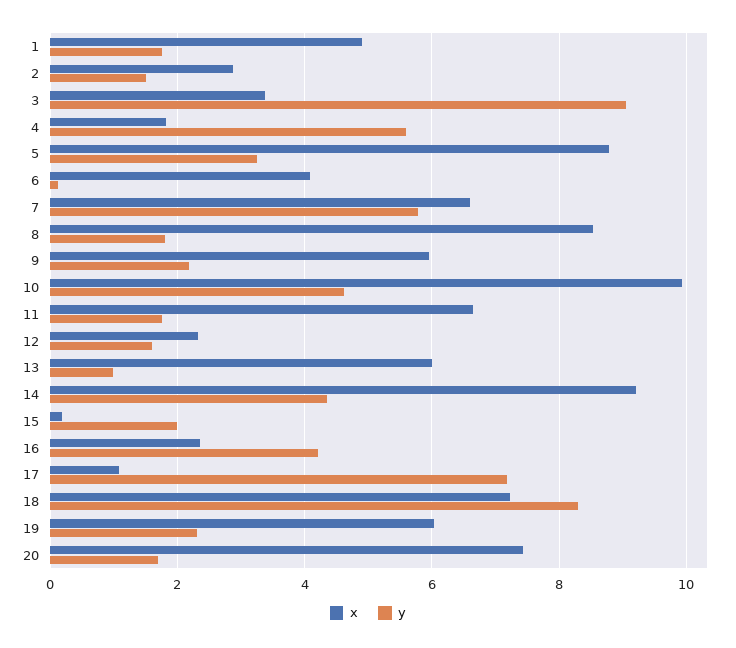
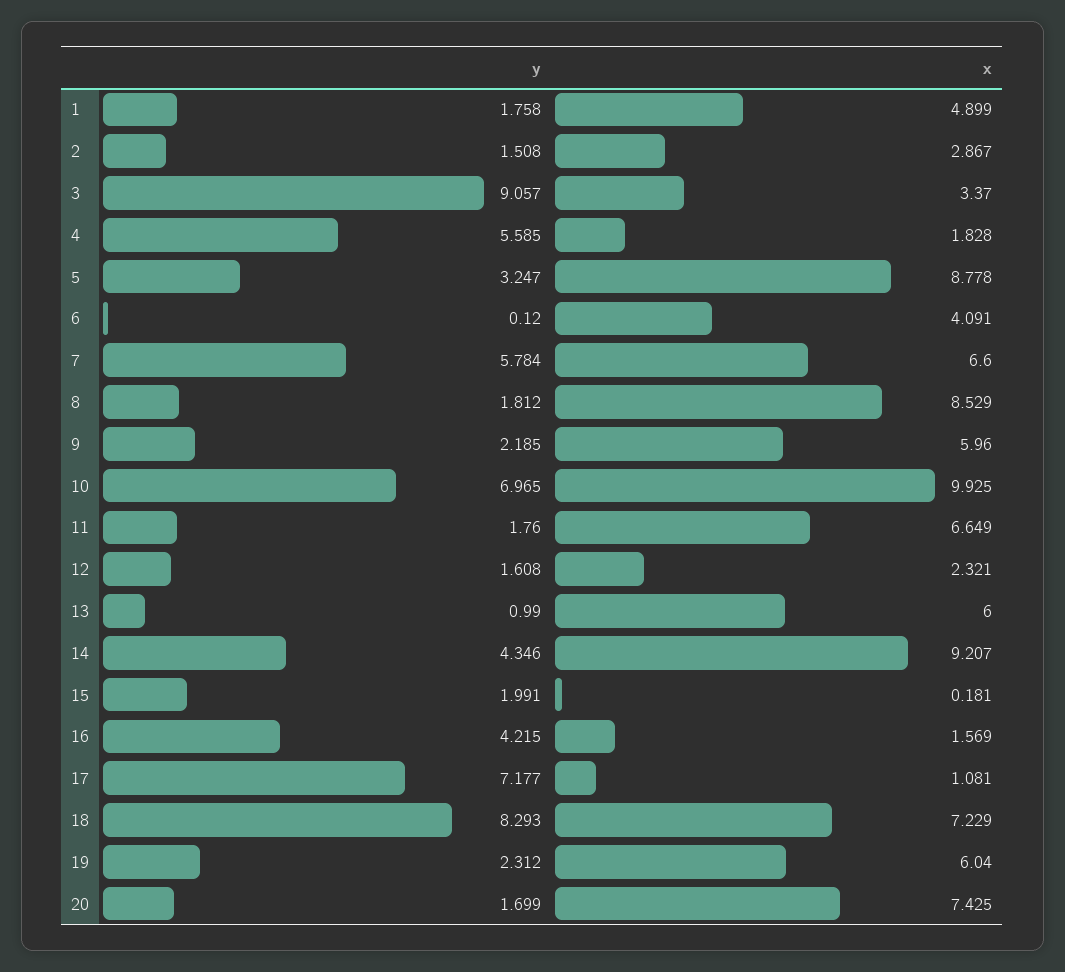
  {
    "x": {
      "1": 4.899,
      "2": 2.867,
      "3": 3.37,
      "4": 1.828,
      "5": 8.778,
      "6": 4.091,
      "7": 6.6,
      "8": 8.529,
      "9": 5.96,
      "10": 9.925,
      "11": 6.649,
      "12": 2.321,
      "13": 6,
      "14": 9.207,
      "15": 0.181,
-     "16": 2.4,
+     "16": 1.569,
      "17": 1.081,
      "18": 7.229,
      "19": 6.04,
      "20": 7.425
    },
    "y": {
      "1": 1.758,
      "2": 1.508,
      "3": 9.057,
      "4": 5.585,
      "5": 3.247,
      "6": 0.12,
      "7": 5.784,
      "8": 1.812,
      "9": 2.185,
-     "10": 4.6,
+     "10": 6.965,
      "11": 1.76,
      "12": 1.608,
      "13": 0.99,
      "14": 4.346,
      "15": 1.991,
      "16": 4.215,
      "17": 7.177,
      "18": 8.293,
      "19": 2.312,
      "20": 1.699
    }
  }

